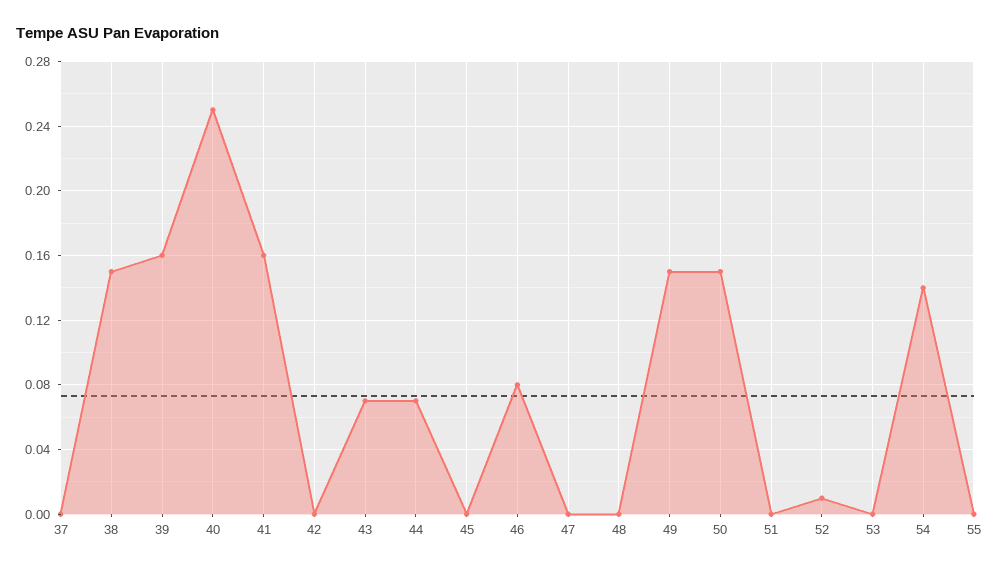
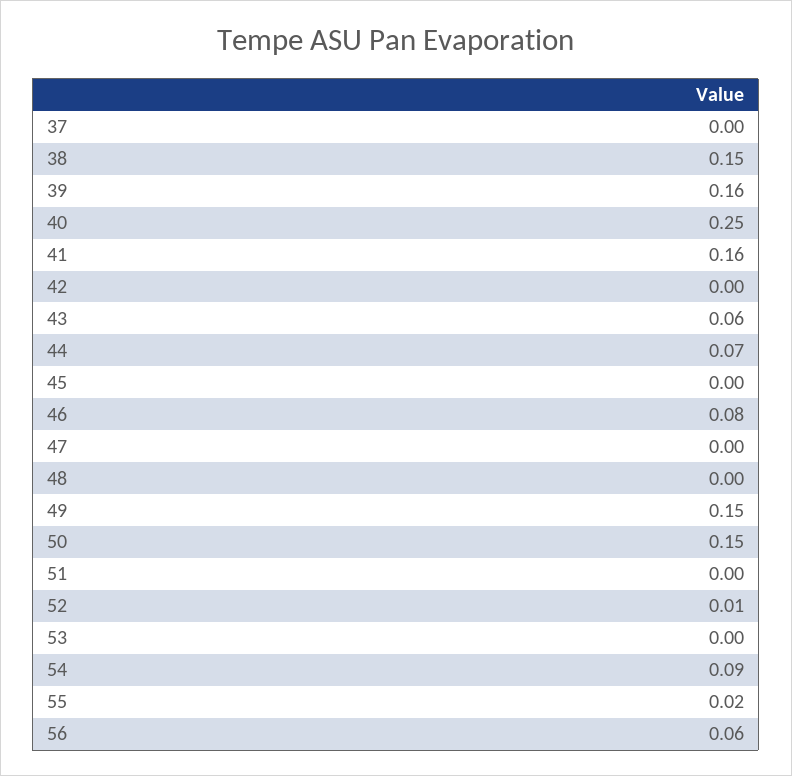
  {
    "37": 0,
    "38": 0.15,
    "39": 0.16,
    "40": 0.25,
    "41": 0.16,
    "42": 0,
-   "43": 0.07,
+   "43": 0.06,
    "44": 0.07,
    "45": 0,
    "46": 0.08,
    "47": 0,
    "48": 0,
    "49": 0.15,
    "50": 0.15,
    "51": 0,
    "52": 0.01,
    "53": 0,
-   "54": 0.14,
+   "54": 0.09,
-   "55": 0
+   "55": 0.02,
+   "56": 0.06
  }

